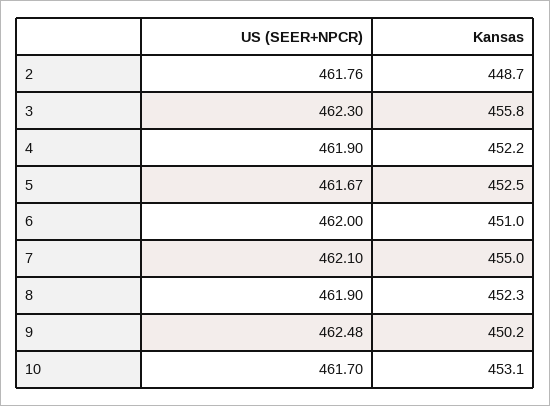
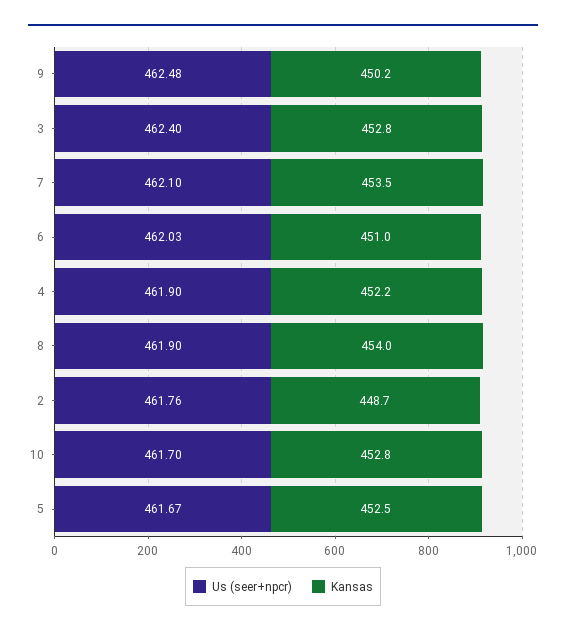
  {
    "US (SEER+NPCR)": {
      "2": 461.76,
-     "3": 462.3,
+     "3": 462.4,
      "4": 461.9,
      "5": 461.67,
-     "6": 462,
+     "6": 462.03,
      "7": 462.1,
      "8": 461.9,
      "9": 462.48,
      "10": 461.7
    },
    "Kansas": {
      "2": 448.7,
-     "3": 455.8,
+     "3": 452.8,
      "4": 452.2,
      "5": 452.5,
      "6": 451,
-     "7": 455,
+     "7": 453.5,
-     "8": 452.3,
+     "8": 454,
      "9": 450.2,
-     "10": 453.1
+     "10": 452.8
    }
  }

